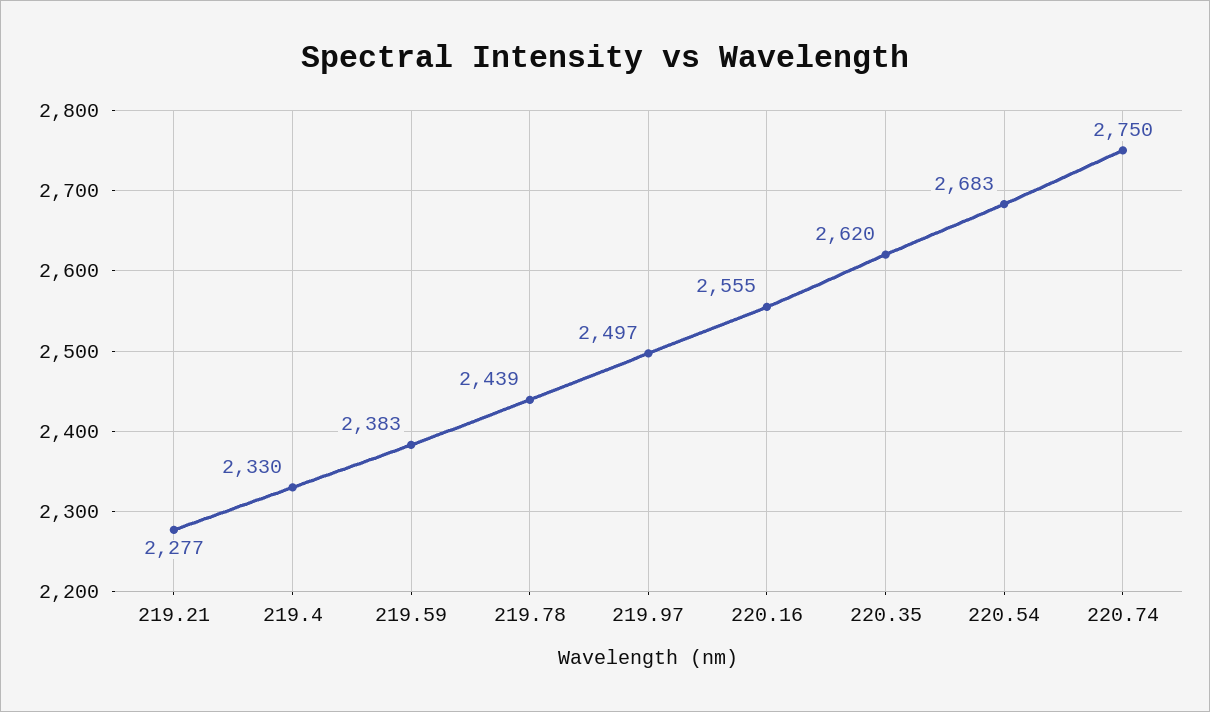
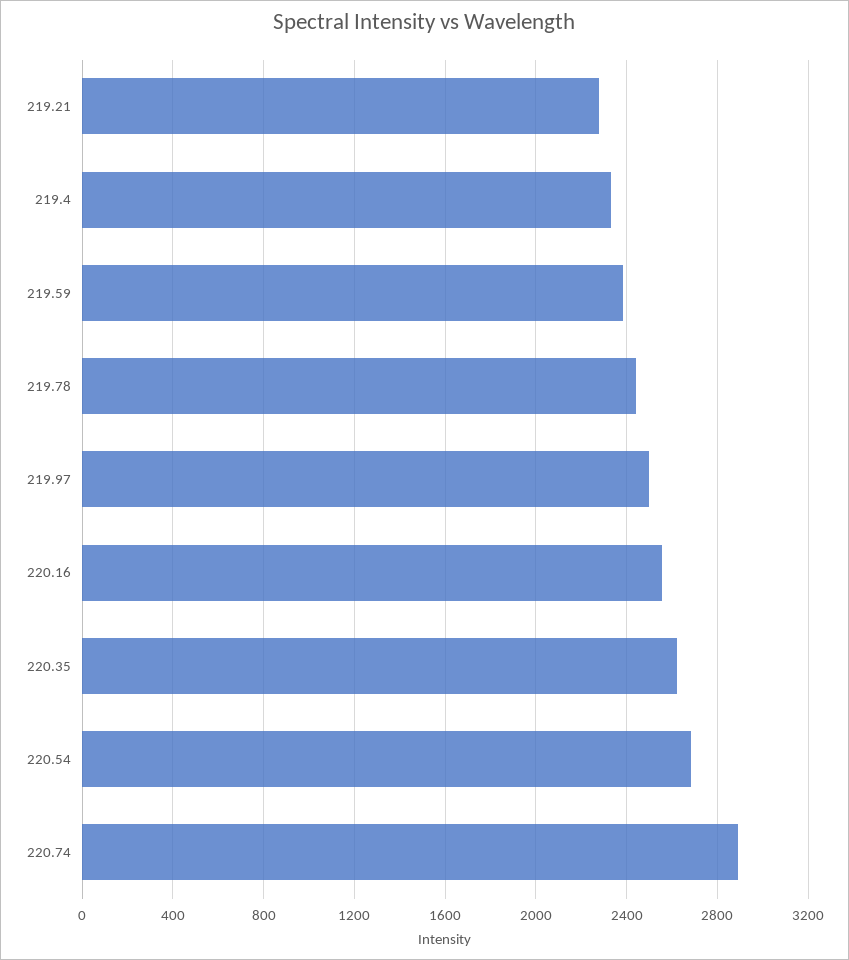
  {
    "219.21": 2277,
    "219.4": 2330,
    "219.59": 2383,
    "219.78": 2439,
    "219.97": 2497,
    "220.16": 2555,
    "220.35": 2620,
    "220.54": 2683,
-   "220.74": 2750
+   "220.74": 2900
  }

